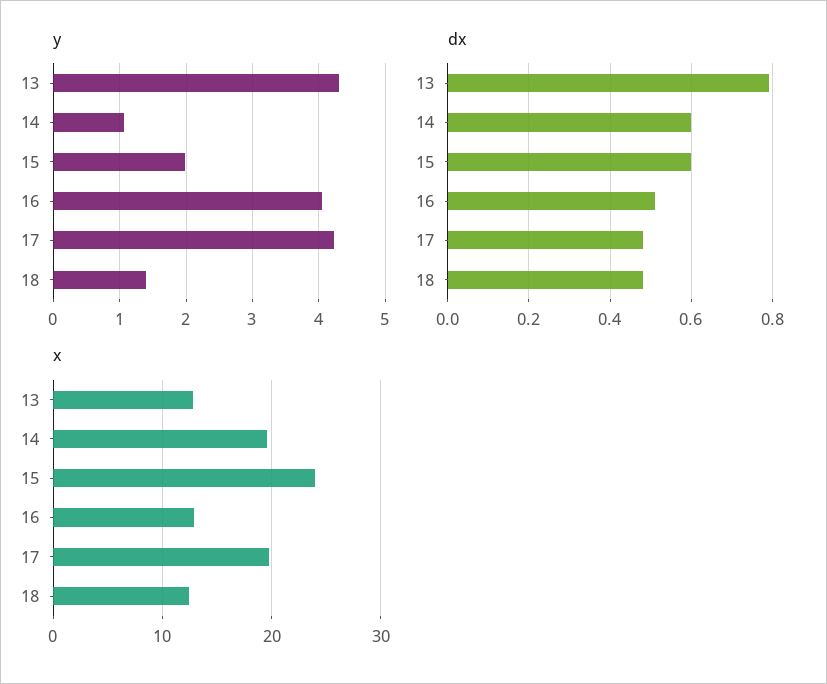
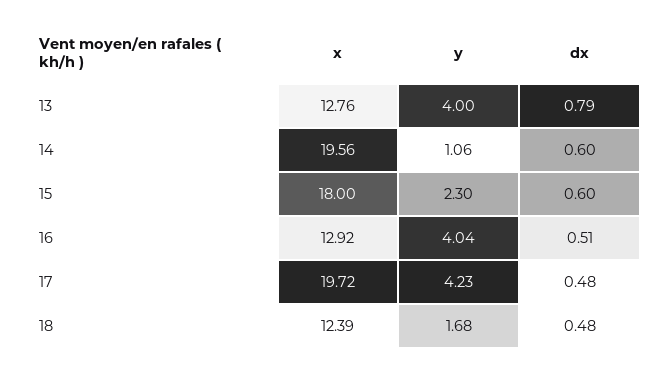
  {
    "y": {
-     "13": 4.3,
+     "13": 4,
      "14": 1.06,
-     "15": 2,
+     "15": 2.3,
      "16": 4.04,
      "17": 4.23,
-     "18": 1.4
+     "18": 1.68
    },
    "dx": {
      "13": 0.79,
      "14": 0.6,
      "15": 0.6,
      "16": 0.51,
      "17": 0.48,
      "18": 0.48
    },
    "x": {
      "13": 12.76,
      "14": 19.56,
-     "15": 24,
+     "15": 18,
      "16": 12.92,
      "17": 19.72,
      "18": 12.39
    }
  }

